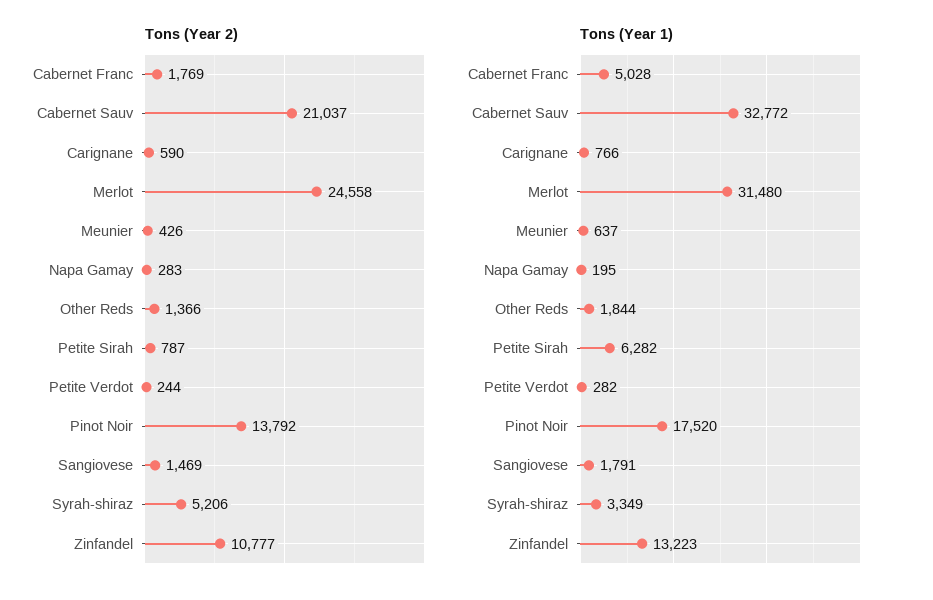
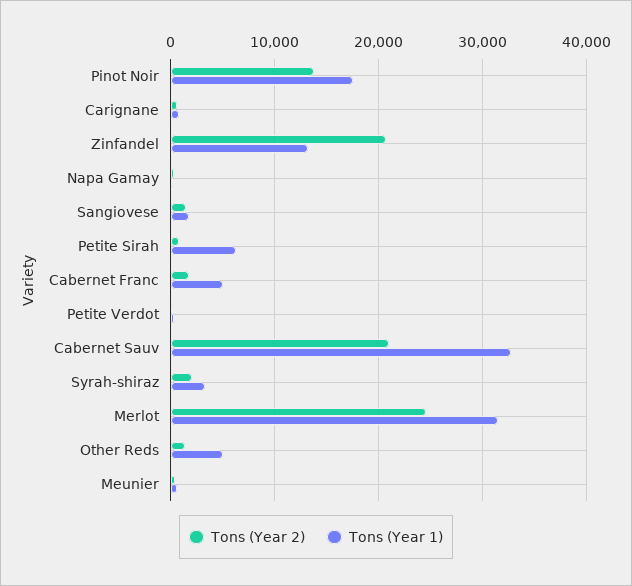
  {
    "Tons (Year 2)": {
      "Cabernet Franc": 1769,
      "Cabernet Sauv": 21037,
      "Carignane": 590,
      "Merlot": 24558,
      "Meunier": 426,
      "Napa Gamay": 283,
      "Other Reds": 1366,
      "Petite Sirah": 787,
      "Petite Verdot": 244,
      "Pinot Noir": 13792,
      "Sangiovese": 1469,
-     "Syrah-shiraz": 5206,
+     "Syrah-shiraz": 2000,
-     "Zinfandel": 10777
+     "Zinfandel": 21000
    },
    "Tons (Year 1)": {
      "Cabernet Franc": 5028,
      "Cabernet Sauv": 32772,
      "Carignane": 766,
      "Merlot": 31480,
      "Meunier": 637,
      "Napa Gamay": 195,
-     "Other Reds": 1844,
+     "Other Reds": 5000,
      "Petite Sirah": 6282,
      "Petite Verdot": 282,
      "Pinot Noir": 17520,
      "Sangiovese": 1791,
      "Syrah-shiraz": 3349,
      "Zinfandel": 13223
    }
  }

